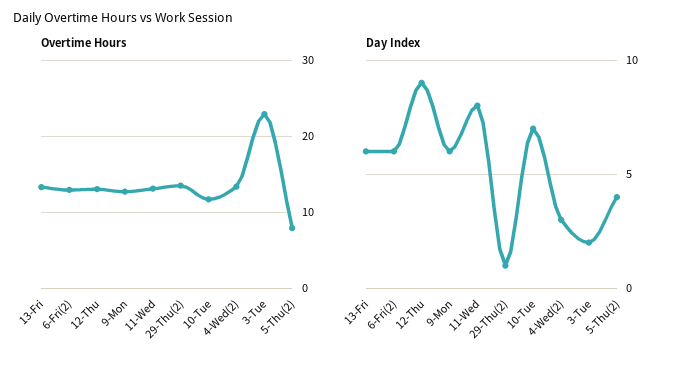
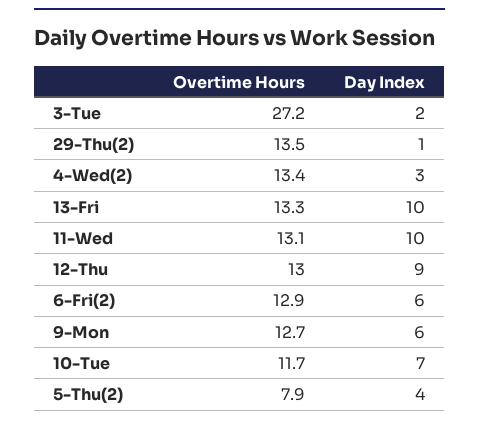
  {
    "Overtime Hours": {
      "13-Fri": 13.3,
      "6-Fri(2)": 12.9,
      "12-Thu": 13,
      "9-Mon": 12.7,
      "11-Wed": 13.1,
      "29-Thu(2)": 13.5,
      "10-Tue": 11.7,
      "4-Wed(2)": 13.4,
-     "3-Tue": 23,
+     "3-Tue": 27.2,
      "5-Thu(2)": 7.9
    },
    "Day Index": {
-     "13-Fri": 6,
+     "13-Fri": 10,
      "6-Fri(2)": 6,
      "12-Thu": 9,
      "9-Mon": 6,
-     "11-Wed": 8,
+     "11-Wed": 10,
      "29-Thu(2)": 1,
      "10-Tue": 7,
      "4-Wed(2)": 3,
      "3-Tue": 2,
      "5-Thu(2)": 4
    }
  }

